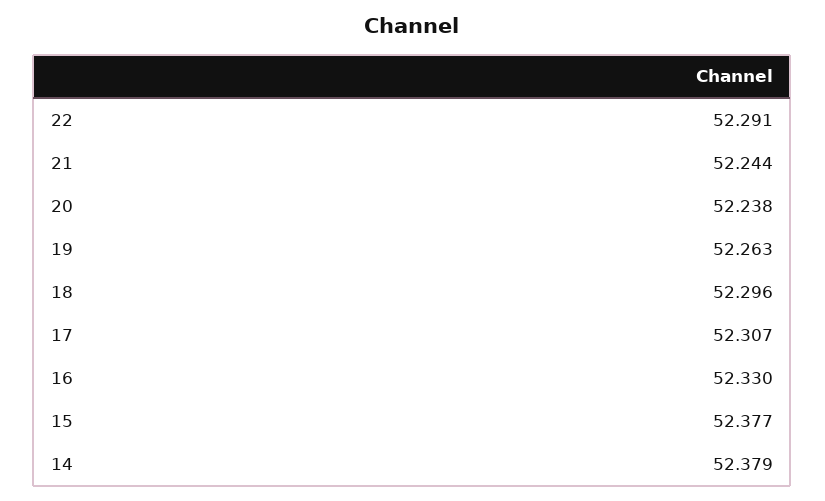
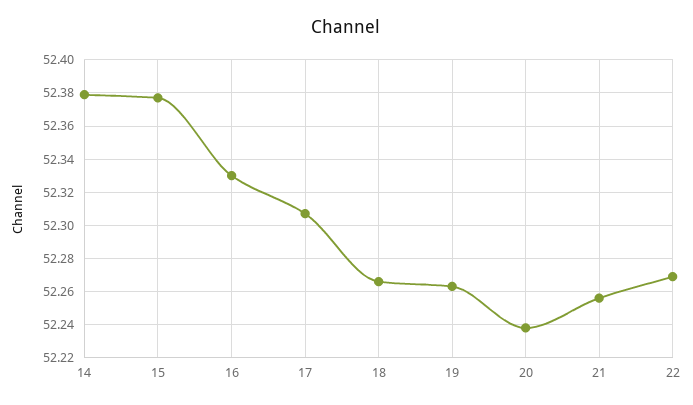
  {
-   "22": 52.291,
+   "22": 52.27,
-   "21": 52.244,
+   "21": 52.255,
    "20": 52.238,
    "19": 52.263,
-   "18": 52.296,
+   "18": 52.265,
    "17": 52.307,
    "16": 52.33,
    "15": 52.377,
    "14": 52.379
  }

